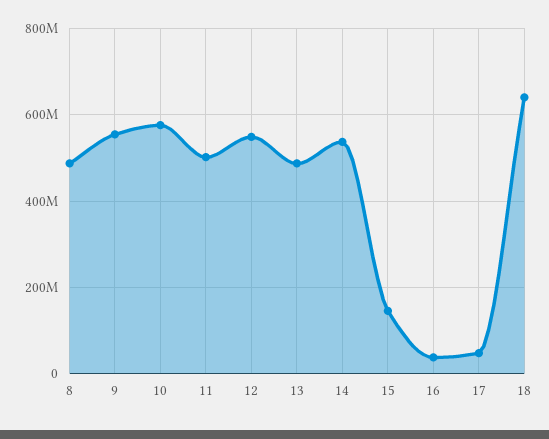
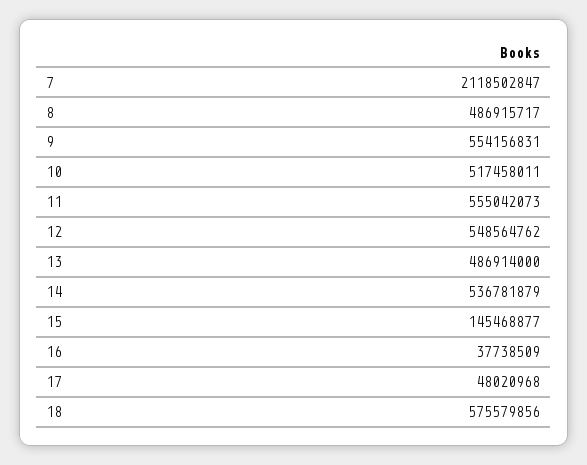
  {
    "8": 486915717,
    "9": 554156831,
-   "10": 580000000,
+   "10": 517458011,
-   "11": 500000000,
+   "11": 555042073,
    "12": 548564762,
    "13": 486914000,
    "14": 536781879,
    "15": 145468877,
    "16": 37738509,
    "17": 48020968,
-   "18": 640000000
+   "18": 575579856,
+   "7": 2118502847
  }

